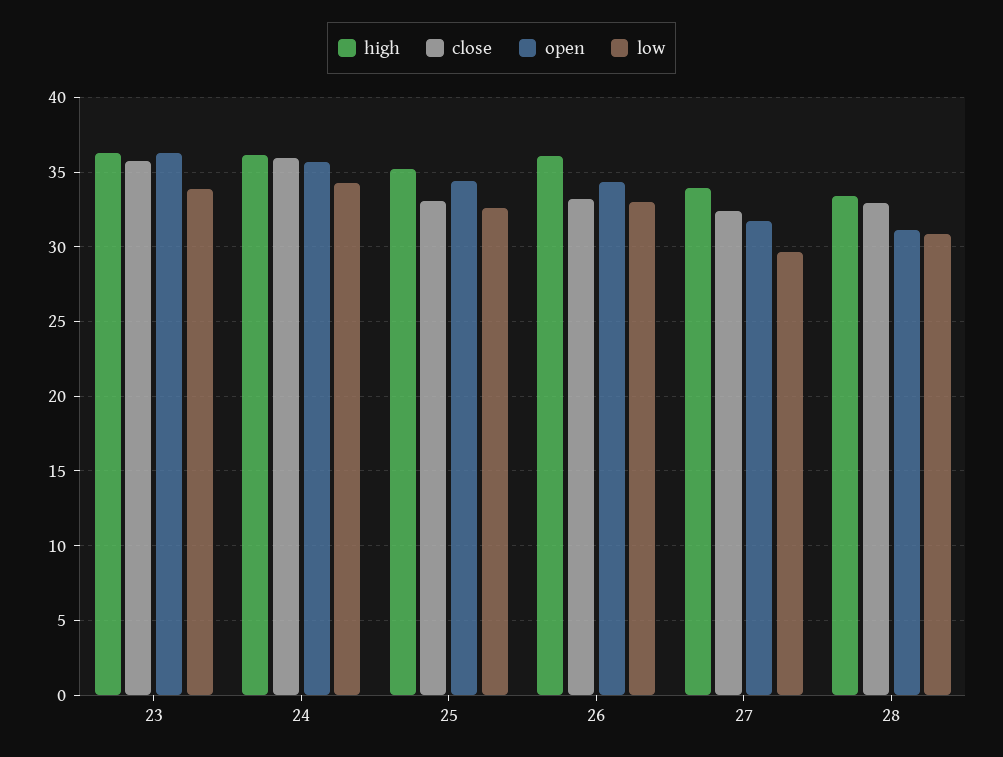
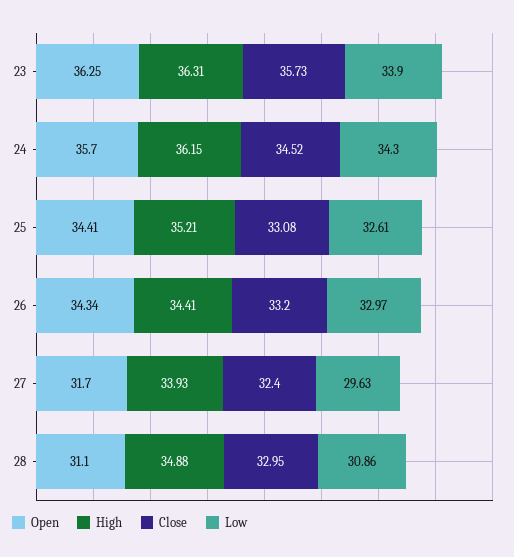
  {
    "high": {
      "23": 36.31,
      "24": 36.15,
      "25": 35.21,
-     "26": 36,
+     "26": 34.41,
      "27": 33.93,
-     "28": 33.5
+     "28": 34.88
    },
    "close": {
      "23": 35.73,
-     "24": 36,
+     "24": 34.52,
      "25": 33.08,
      "26": 33.2,
      "27": 32.4,
      "28": 32.95
    },
    "open": {
      "23": 36.25,
      "24": 35.7,
      "25": 34.41,
      "26": 34.34,
      "27": 31.7,
      "28": 31.1
    },
    "low": {
      "23": 33.9,
      "24": 34.3,
      "25": 32.61,
      "26": 32.97,
      "27": 29.63,
      "28": 30.86
    }
  }

